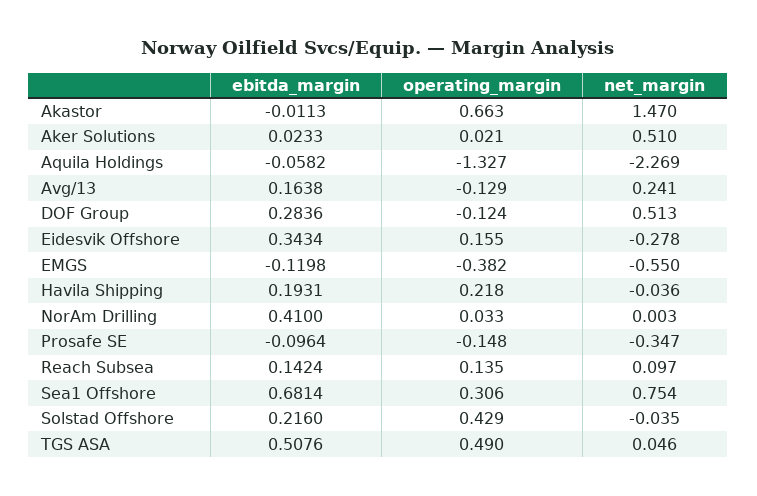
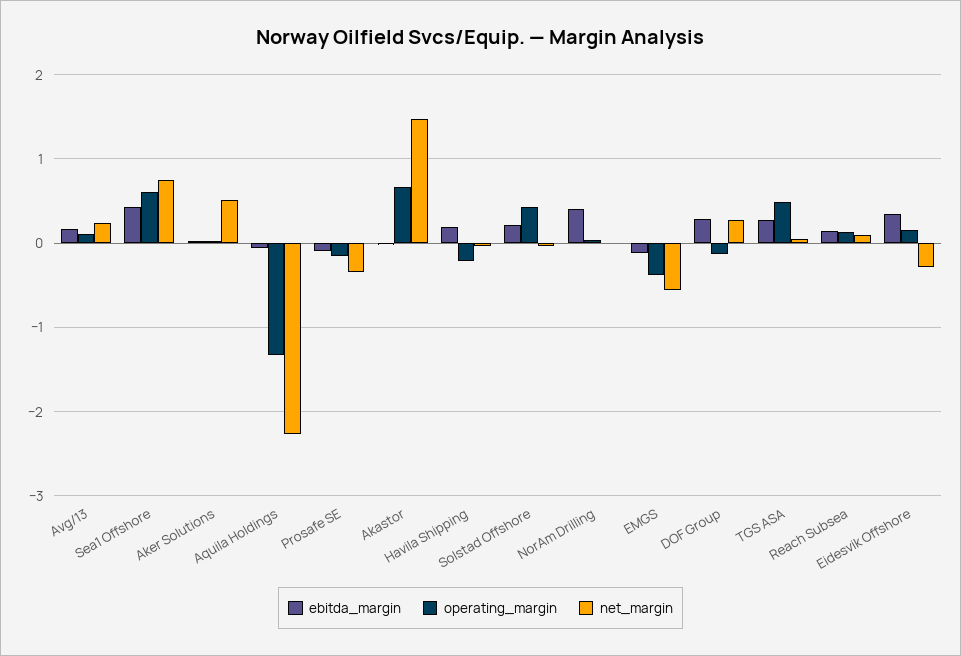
  {
    "ebitda_margin": {
      "Akastor": -0.0113,
      "Aker Solutions": 0.0233,
      "Aquila Holdings": -0.0582,
      "Avg/13": 0.1638,
      "DOF Group": 0.2836,
      "Eidesvik Offshore": 0.3434,
      "EMGS": -0.1198,
      "Havila Shipping": 0.1931,
      "NorAm Drilling": 0.41,
      "Prosafe SE": -0.0964,
      "Reach Subsea": 0.1424,
-     "Sea1 Offshore": 0.6814,
+     "Sea1 Offshore": 0.4,
      "Solstad Offshore": 0.216,
-     "TGS ASA": 0.5076
+     "TGS ASA": 0.3
    },
    "operating_margin": {
      "Akastor": 0.663,
      "Aker Solutions": 0.021,
      "Aquila Holdings": -1.327,
-     "Avg/13": -0.129,
+     "Avg/13": 0.1,
      "DOF Group": -0.124,
      "Eidesvik Offshore": 0.155,
      "EMGS": -0.382,
-     "Havila Shipping": 0.218,
+     "Havila Shipping": -0.2,
      "NorAm Drilling": 0.033,
      "Prosafe SE": -0.148,
      "Reach Subsea": 0.135,
-     "Sea1 Offshore": 0.306,
+     "Sea1 Offshore": 0.6,
      "Solstad Offshore": 0.429,
      "TGS ASA": 0.49
    },
    "net_margin": {
      "Akastor": 1.47,
      "Aker Solutions": 0.51,
      "Aquila Holdings": -2.269,
      "Avg/13": 0.241,
-     "DOF Group": 0.513,
+     "DOF Group": 0.3,
      "Eidesvik Offshore": -0.278,
      "EMGS": -0.55,
      "Havila Shipping": -0.036,
      "NorAm Drilling": 0.003,
      "Prosafe SE": -0.347,
      "Reach Subsea": 0.097,
      "Sea1 Offshore": 0.754,
      "Solstad Offshore": -0.035,
      "TGS ASA": 0.046
    }
  }

